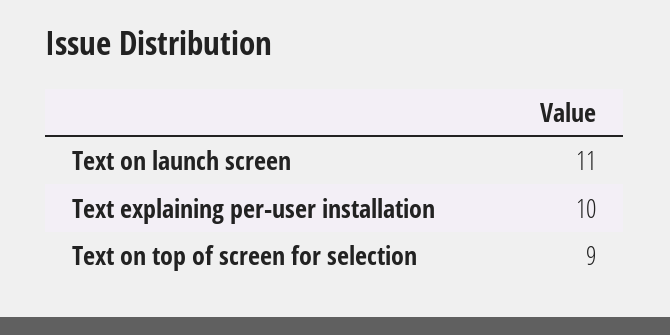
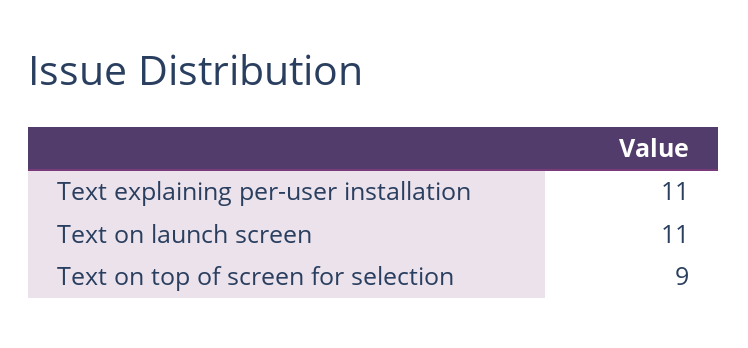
  {
    "Text on launch screen": 11,
-   "Text explaining per-user installation": 10,
+   "Text explaining per-user installation": 11,
    "Text on top of screen for selection": 9
  }

